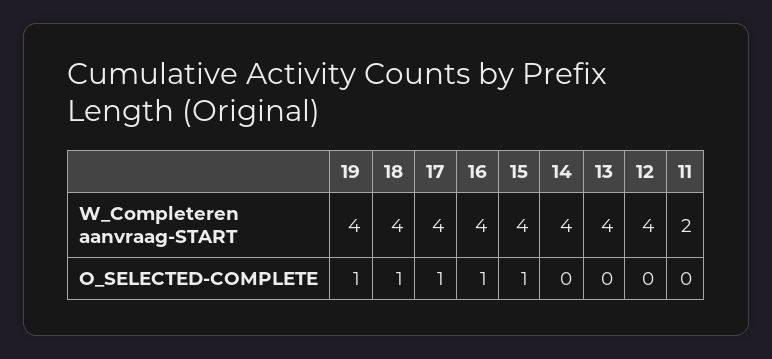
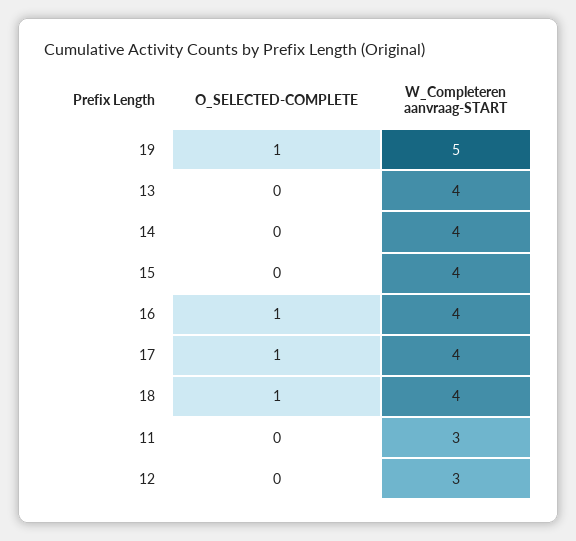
  {
    "19": {
-     "W_Completeren aanvraag-START": 4,
+     "W_Completeren aanvraag-START": 5,
      "O_SELECTED-COMPLETE": 1
    },
    "18": {
      "W_Completeren aanvraag-START": 4,
      "O_SELECTED-COMPLETE": 1
    },
    "17": {
      "W_Completeren aanvraag-START": 4,
      "O_SELECTED-COMPLETE": 1
    },
    "16": {
      "W_Completeren aanvraag-START": 4,
      "O_SELECTED-COMPLETE": 1
    },
    "15": {
      "W_Completeren aanvraag-START": 4,
-     "O_SELECTED-COMPLETE": 1
+     "O_SELECTED-COMPLETE": 0
    },
    "14": {
      "W_Completeren aanvraag-START": 4,
      "O_SELECTED-COMPLETE": 0
    },
    "13": {
      "W_Completeren aanvraag-START": 4,
      "O_SELECTED-COMPLETE": 0
    },
    "12": {
-     "W_Completeren aanvraag-START": 4,
+     "W_Completeren aanvraag-START": 3,
      "O_SELECTED-COMPLETE": 0
    },
    "11": {
-     "W_Completeren aanvraag-START": 2,
+     "W_Completeren aanvraag-START": 3,
      "O_SELECTED-COMPLETE": 0
    }
  }

